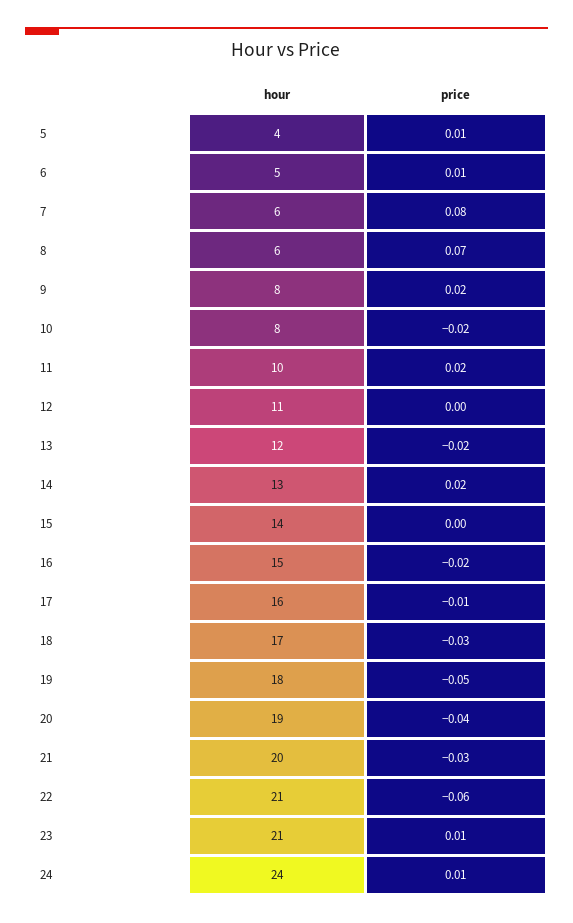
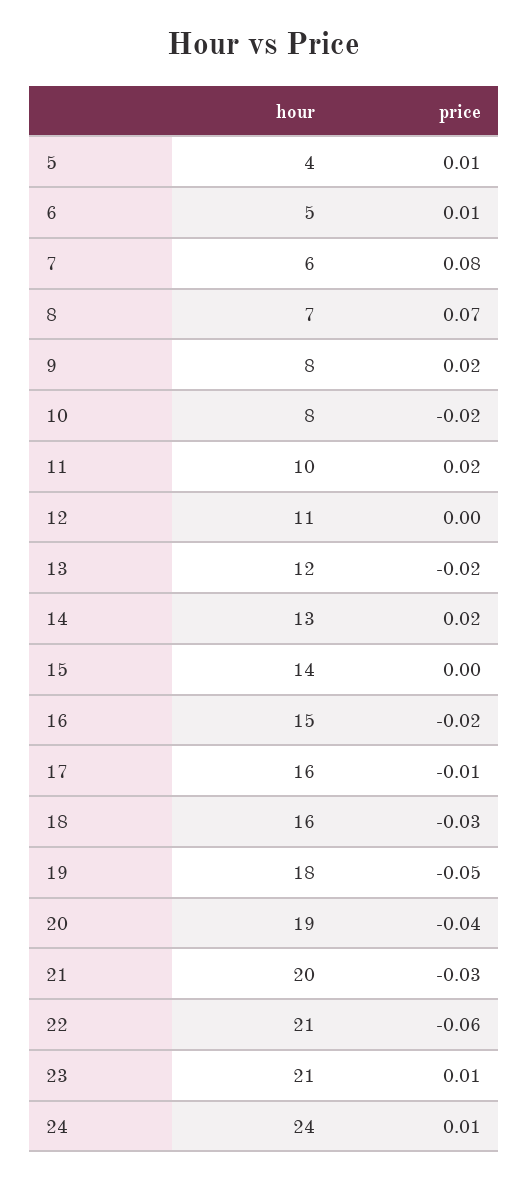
  {
    "hour": {
      "5": 4,
      "6": 5,
      "7": 6,
-     "8": 6,
+     "8": 7,
      "9": 8,
      "10": 8,
      "11": 10,
      "12": 11,
      "13": 12,
      "14": 13,
      "15": 14,
      "16": 15,
      "17": 16,
-     "18": 17,
+     "18": 16,
      "19": 18,
      "20": 19,
      "21": 20,
      "22": 21,
      "23": 21,
      "24": 24
    },
    "price": {
      "5": 0.01,
      "6": 0.01,
      "7": 0.08,
      "8": 0.07,
      "9": 0.02,
      "10": -0.02,
      "11": 0.02,
      "12": 0,
      "13": -0.02,
      "14": 0.02,
      "15": 0,
      "16": -0.02,
      "17": -0.01,
      "18": -0.03,
      "19": -0.05,
      "20": -0.04,
      "21": -0.03,
      "22": -0.06,
      "23": 0.01,
      "24": 0.01
    }
  }

